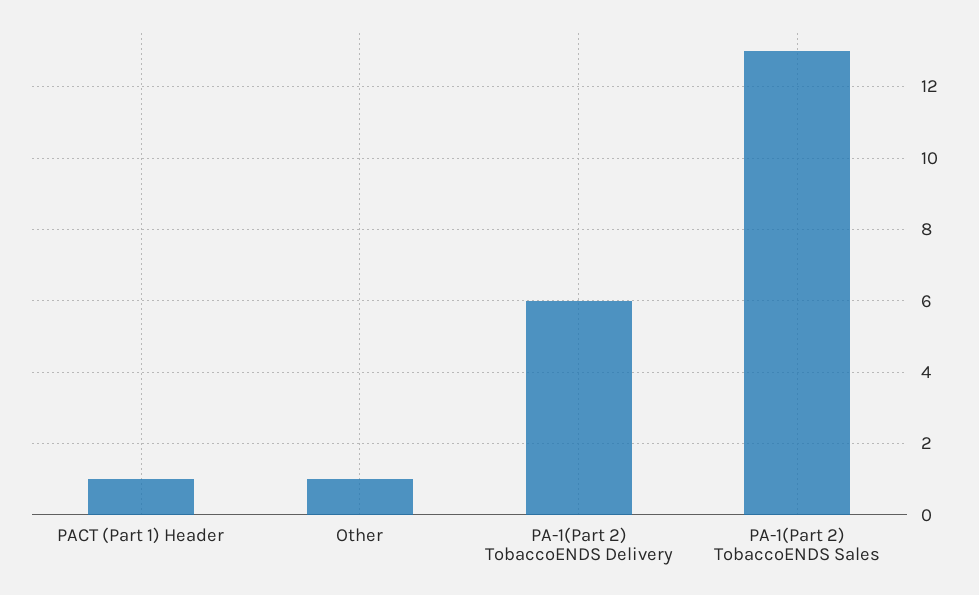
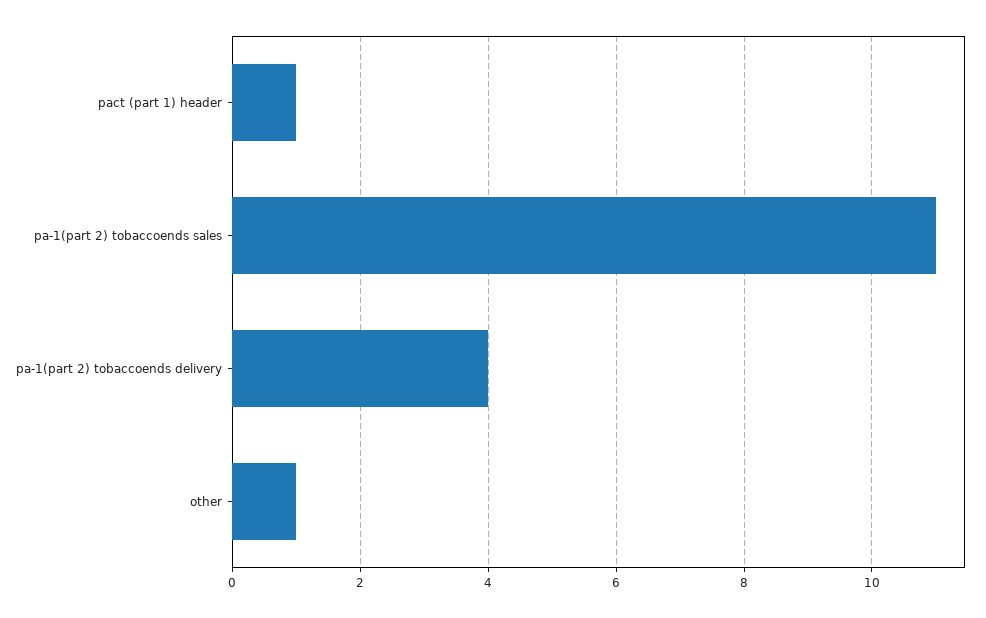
  {
    "PACT (Part 1) Header": 1,
    "Other": 1,
-   "PA-1(Part 2) TobaccoENDS Delivery": 6,
+   "PA-1(Part 2) TobaccoENDS Delivery": 4,
-   "PA-1(Part 2) TobaccoENDS Sales": 13
+   "PA-1(Part 2) TobaccoENDS Sales": 11
  }

